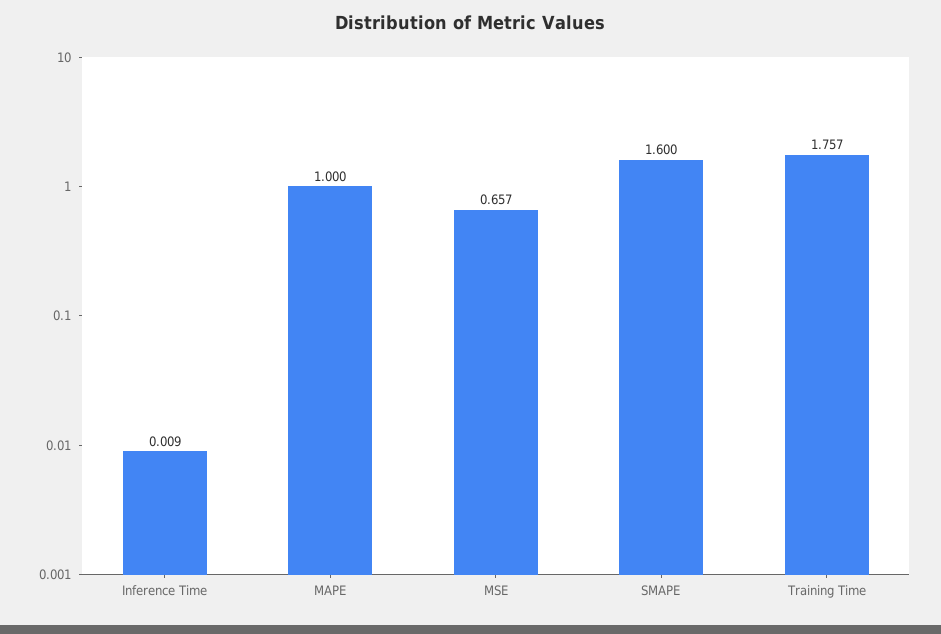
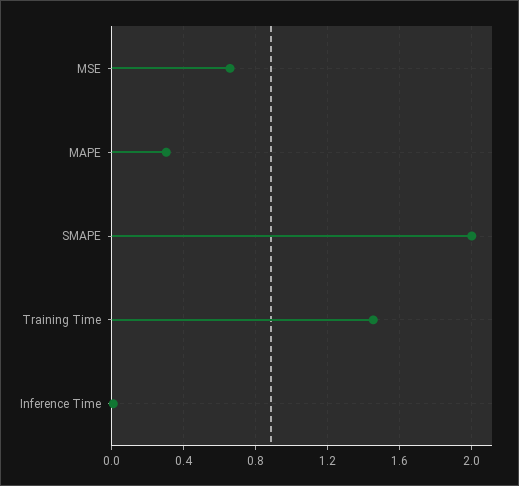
  {
    "Inference Time": 0.009,
-   "MAPE": 1,
+   "MAPE": 0.3,
    "MSE": 0.657,
-   "SMAPE": 1.6,
+   "SMAPE": 2,
-   "Training Time": 1.757
+   "Training Time": 1.45
  }

